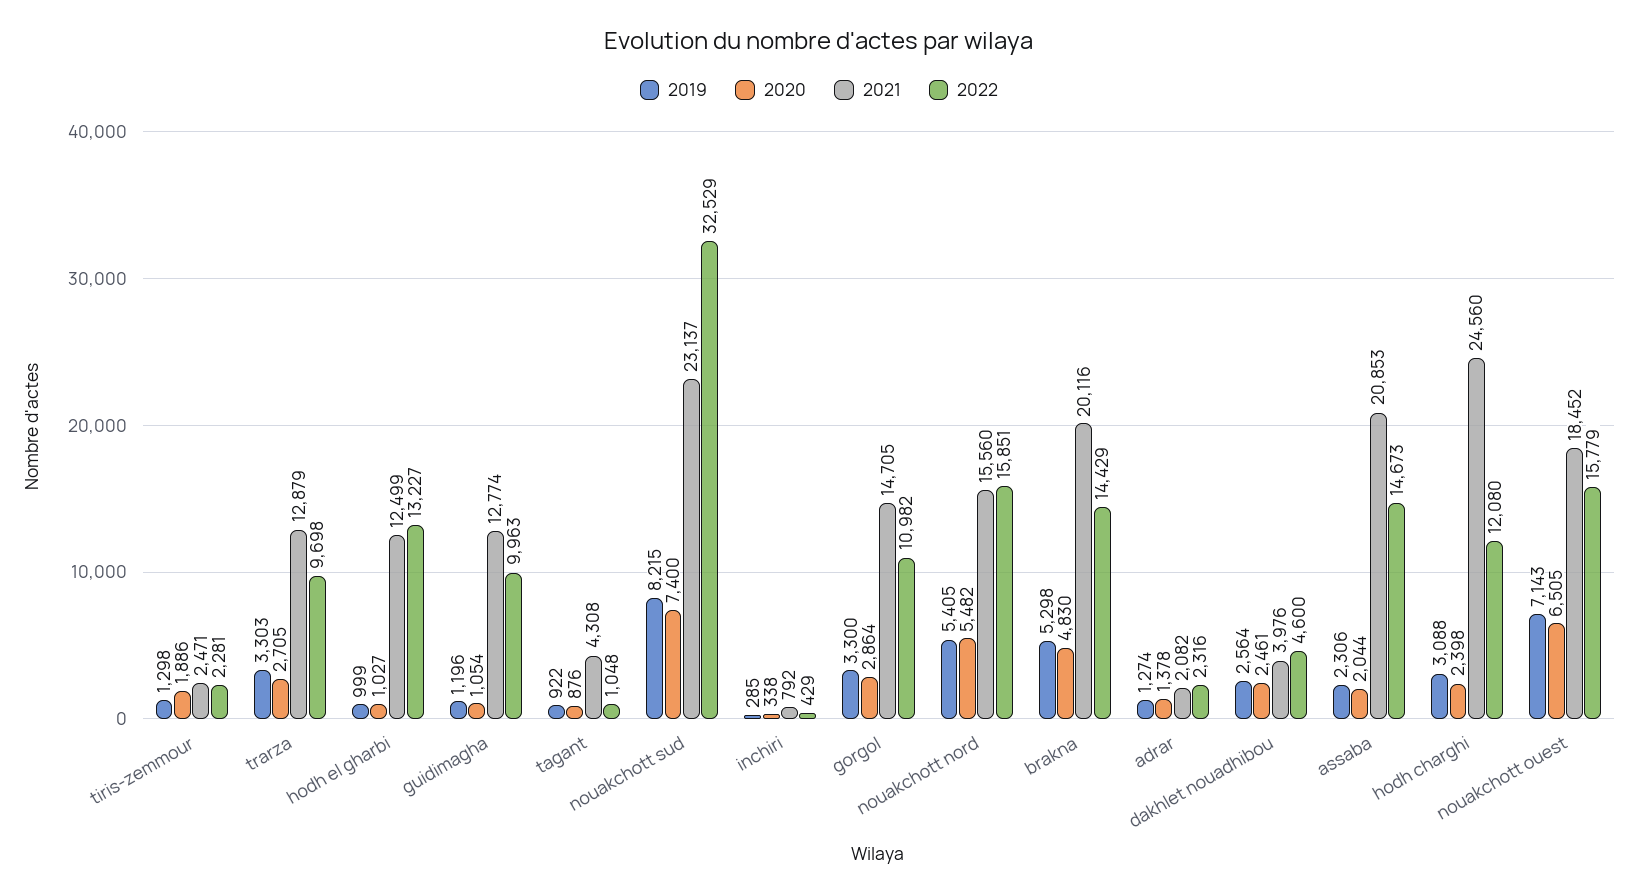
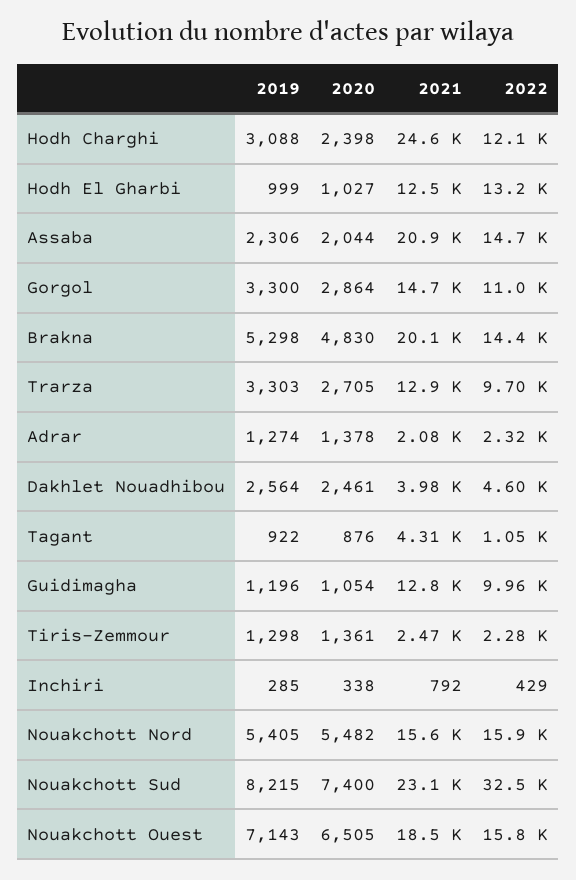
  {
    "2019": {
      "tiris-zemmour": 1298,
      "trarza": 3303,
      "hodh el gharbi": 999,
      "guidimagha": 1196,
      "tagant": 922,
      "nouakchott sud": 8215,
      "inchiri": 285,
      "gorgol": 3300,
      "nouakchott nord": 5405,
      "brakna": 5298,
      "adrar": 1274,
      "dakhlet nouadhibou": 2564,
      "assaba": 2306,
      "hodh charghi": 3088,
      "nouakchott ouest": 7143
    },
    "2020": {
-     "tiris-zemmour": 1886,
+     "tiris-zemmour": 1361,
      "trarza": 2705,
      "hodh el gharbi": 1027,
      "guidimagha": 1054,
      "tagant": 876,
      "nouakchott sud": 7400,
      "inchiri": 338,
      "gorgol": 2864,
      "nouakchott nord": 5482,
      "brakna": 4830,
      "adrar": 1378,
      "dakhlet nouadhibou": 2461,
      "assaba": 2044,
      "hodh charghi": 2398,
      "nouakchott ouest": 6505
    },
    "2021": {
      "tiris-zemmour": 2471,
      "trarza": 12879,
      "hodh el gharbi": 12499,
      "guidimagha": 12774,
      "tagant": 4308,
      "nouakchott sud": 23137,
      "inchiri": 792,
      "gorgol": 14705,
      "nouakchott nord": 15560,
      "brakna": 20116,
      "adrar": 2082,
      "dakhlet nouadhibou": 3976,
      "assaba": 20853,
      "hodh charghi": 24560,
      "nouakchott ouest": 18452
    },
    "2022": {
      "tiris-zemmour": 2281,
      "trarza": 9698,
      "hodh el gharbi": 13227,
      "guidimagha": 9963,
      "tagant": 1048,
      "nouakchott sud": 32529,
      "inchiri": 429,
      "gorgol": 10982,
      "nouakchott nord": 15851,
      "brakna": 14429,
      "adrar": 2316,
      "dakhlet nouadhibou": 4600,
      "assaba": 14673,
      "hodh charghi": 12080,
      "nouakchott ouest": 15779
    }
  }

